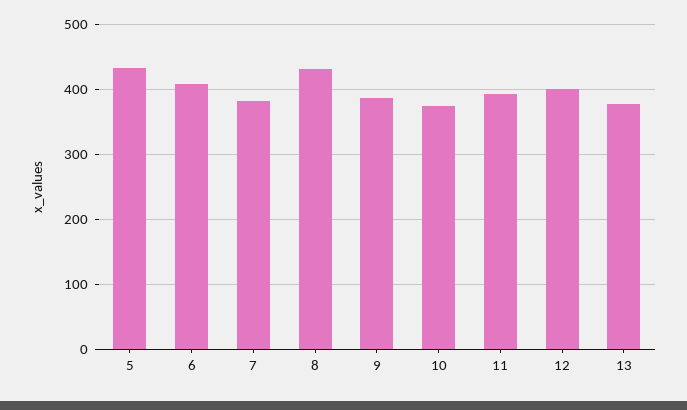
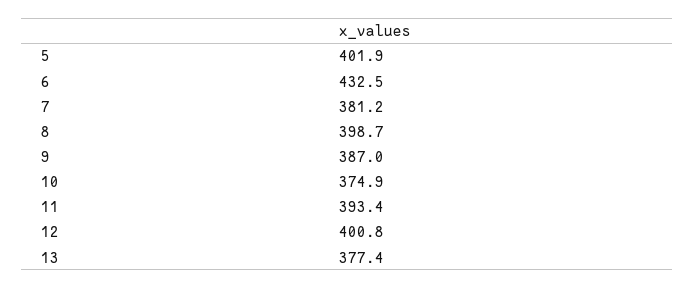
  {
-   "5": 430,
+   "5": 401.9,
-   "6": 410,
+   "6": 432.5,
    "7": 381.2,
-   "8": 430,
+   "8": 398.7,
    "9": 387,
    "10": 374.9,
    "11": 393.4,
    "12": 400.8,
    "13": 377.4
  }

